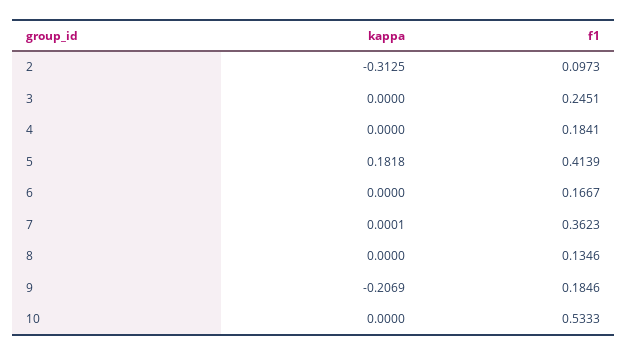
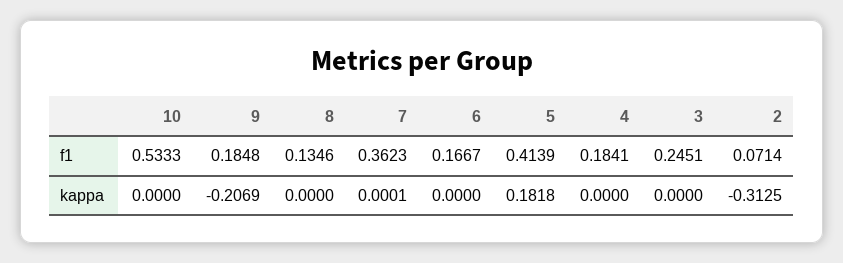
  {
    "kappa": {
      "2": -0.3125,
      "3": 0,
      "4": 0,
      "5": 0.1818,
      "6": 0,
      "7": 0.0001,
      "8": 0,
      "9": -0.2069,
      "10": 0
    },
    "f1": {
-     "2": 0.0973,
+     "2": 0.0714,
      "3": 0.2451,
      "4": 0.1841,
      "5": 0.4139,
      "6": 0.1667,
      "7": 0.3623,
      "8": 0.1346,
-     "9": 0.1846,
+     "9": 0.1848,
      "10": 0.5333
    }
  }

